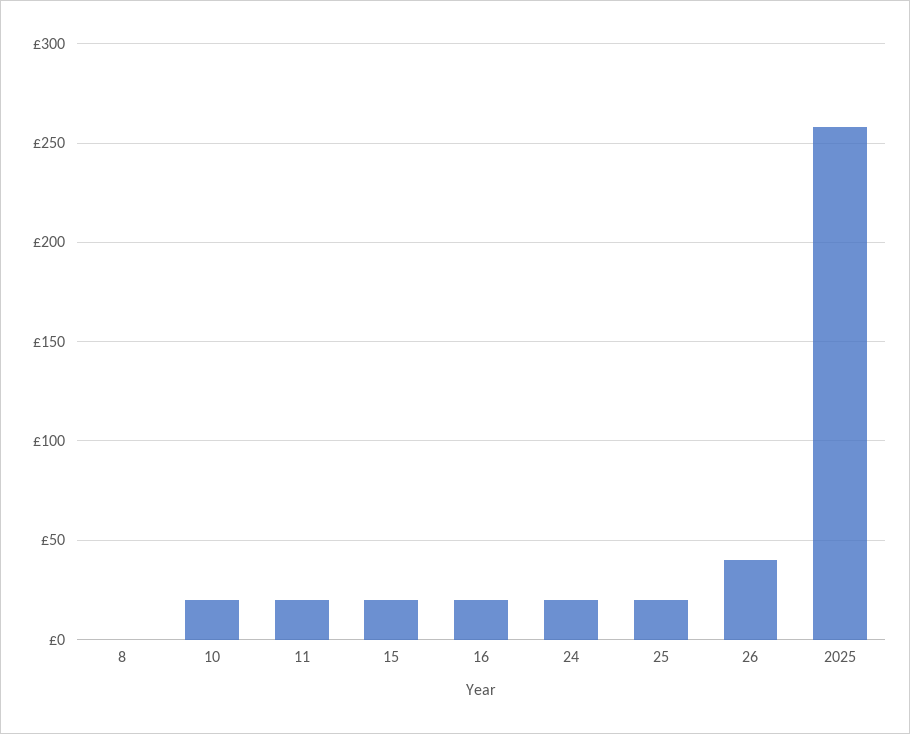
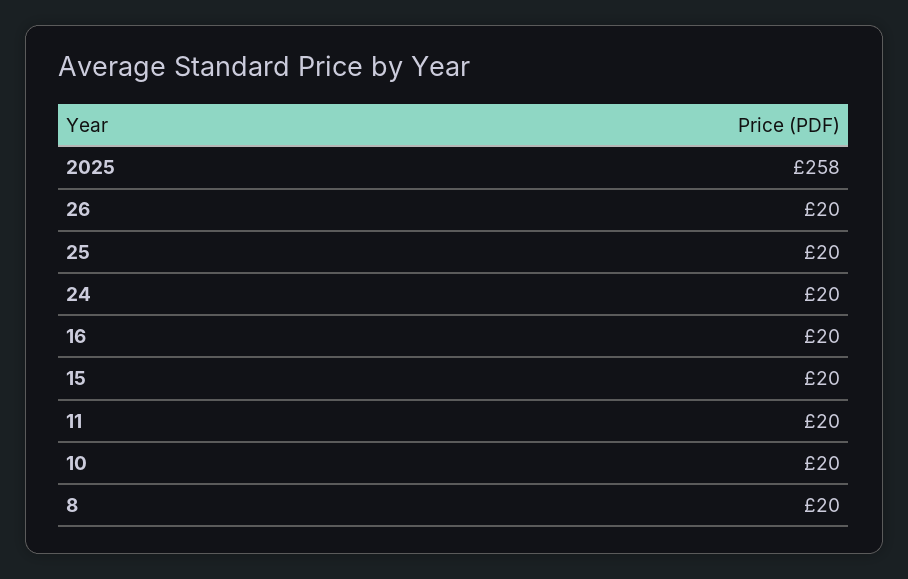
  {
-   "8": 0,
+   "8": 20,
    "10": 20,
    "11": 20,
    "15": 20,
    "16": 20,
    "24": 20,
    "25": 20,
-   "26": 40,
+   "26": 20,
    "2025": 258
  }

